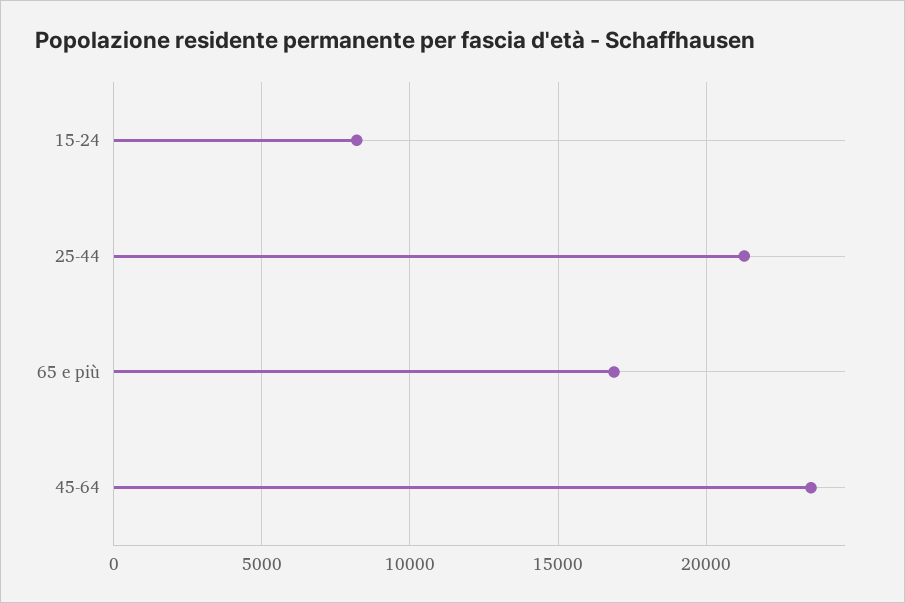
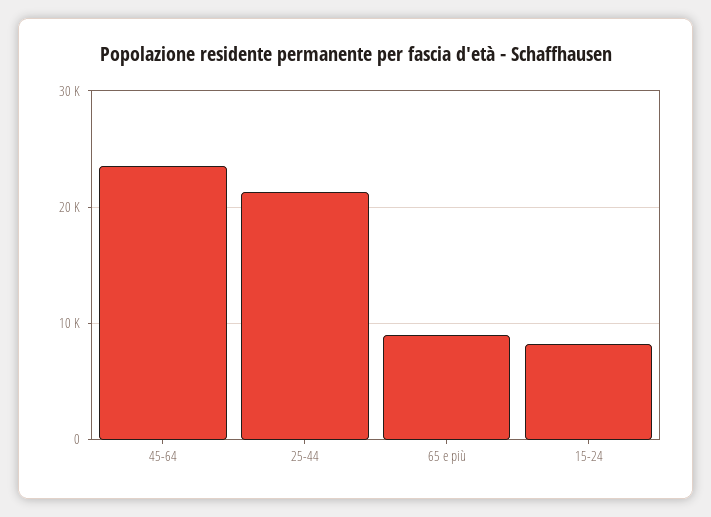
  {
    "15-24": 8000,
    "25-44": 21500,
-   "65 e più": 17000,
+   "65 e più": 9000,
    "45-64": 23500
  }

